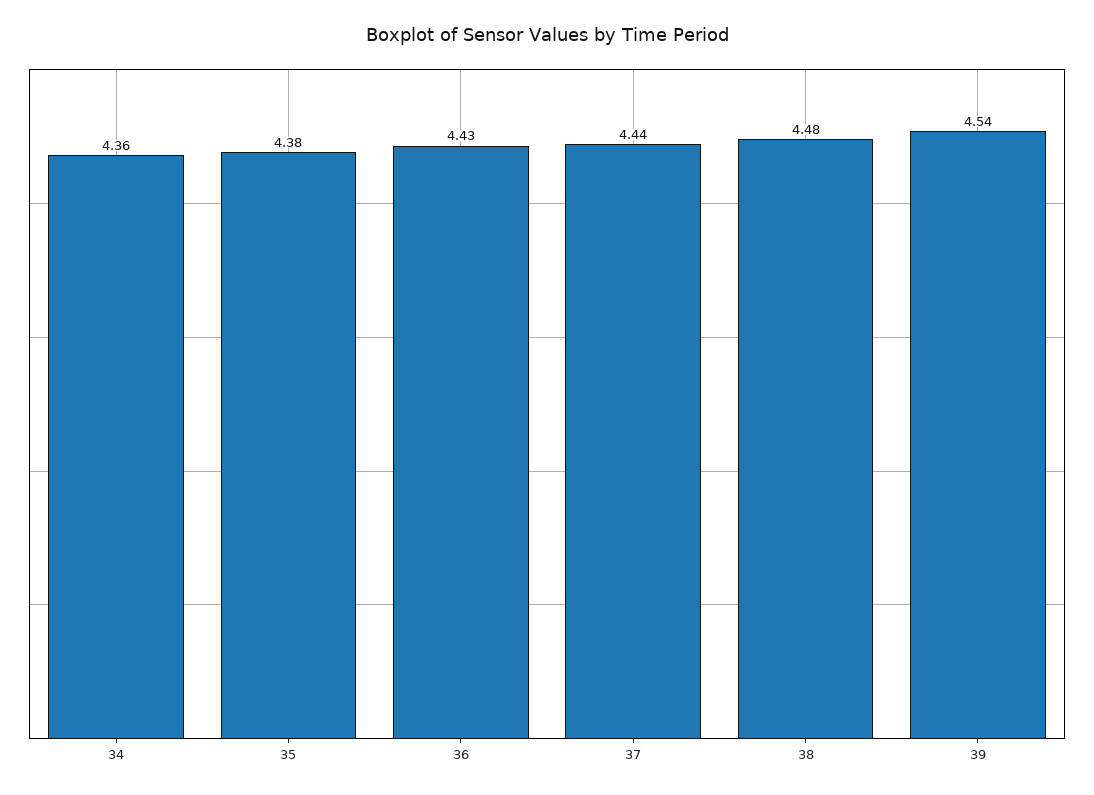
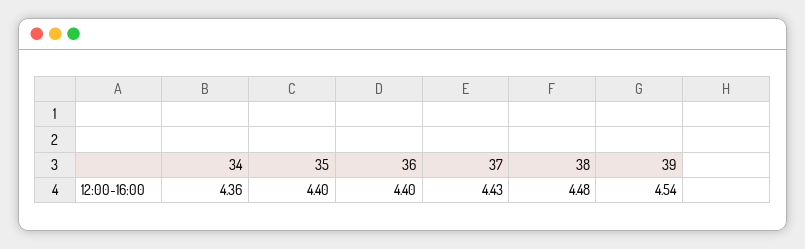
  {
    "34": 4.36,
-   "35": 4.38,
+   "35": 4.4,
-   "36": 4.43,
+   "36": 4.4,
-   "37": 4.44,
+   "37": 4.43,
    "38": 4.48,
    "39": 4.54
  }

